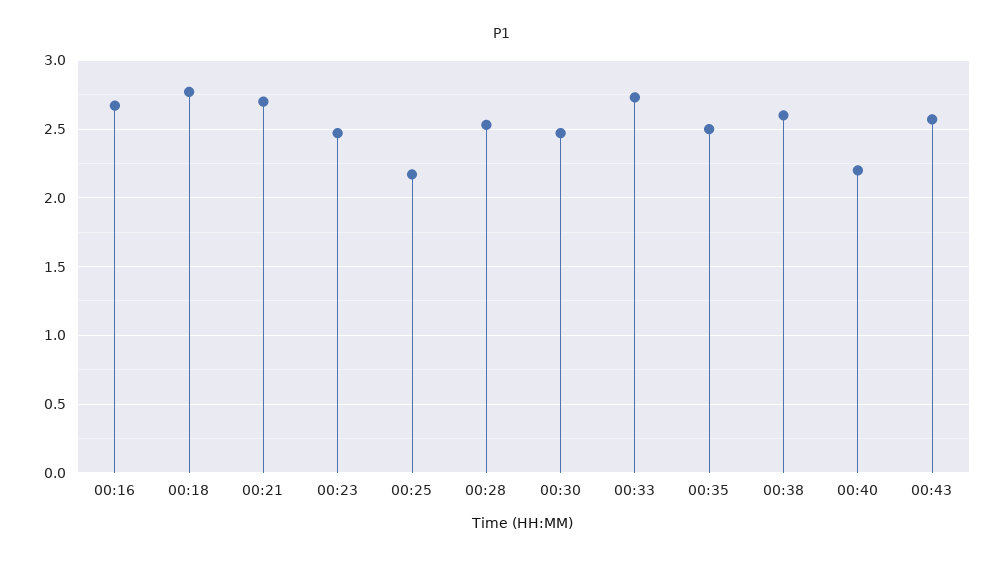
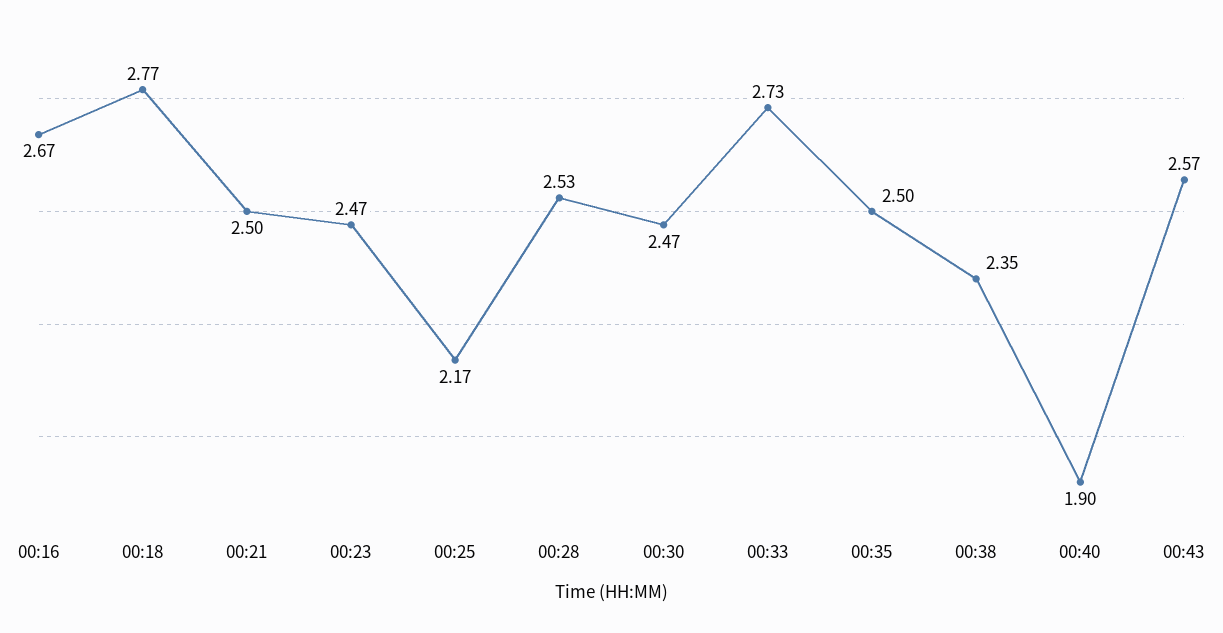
  {
    "00:16": 2.67,
    "00:18": 2.77,
-   "00:21": 2.7,
+   "00:21": 2.5,
    "00:23": 2.47,
    "00:25": 2.17,
    "00:28": 2.53,
    "00:30": 2.47,
    "00:33": 2.73,
    "00:35": 2.5,
-   "00:38": 2.6,
+   "00:38": 2.35,
-   "00:40": 2.2,
+   "00:40": 1.9,
    "00:43": 2.57
  }

